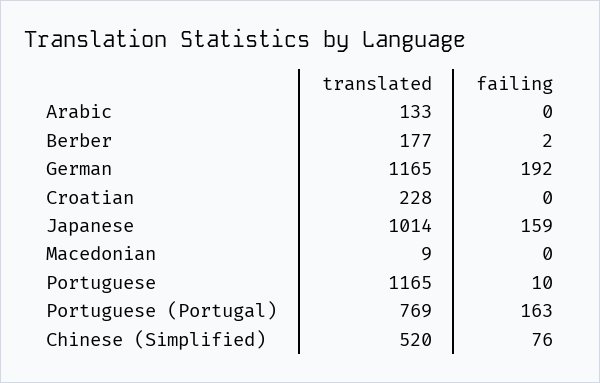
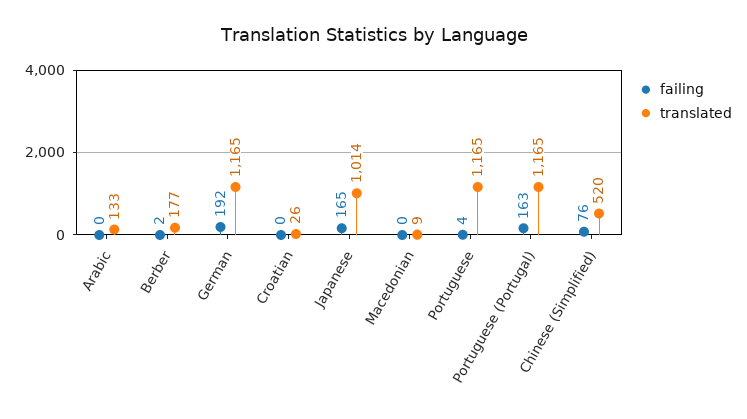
  {
    "translated": {
      "Arabic": 133,
      "Berber": 177,
      "German": 1165,
-     "Croatian": 228,
+     "Croatian": 26,
      "Japanese": 1014,
      "Macedonian": 9,
      "Portuguese": 1165,
-     "Portuguese (Portugal)": 769,
+     "Portuguese (Portugal)": 1165,
      "Chinese (Simplified)": 520
    },
    "failing": {
      "Arabic": 0,
      "Berber": 2,
      "German": 192,
      "Croatian": 0,
-     "Japanese": 159,
+     "Japanese": 165,
      "Macedonian": 0,
-     "Portuguese": 10,
+     "Portuguese": 4,
      "Portuguese (Portugal)": 163,
      "Chinese (Simplified)": 76
    }
  }

